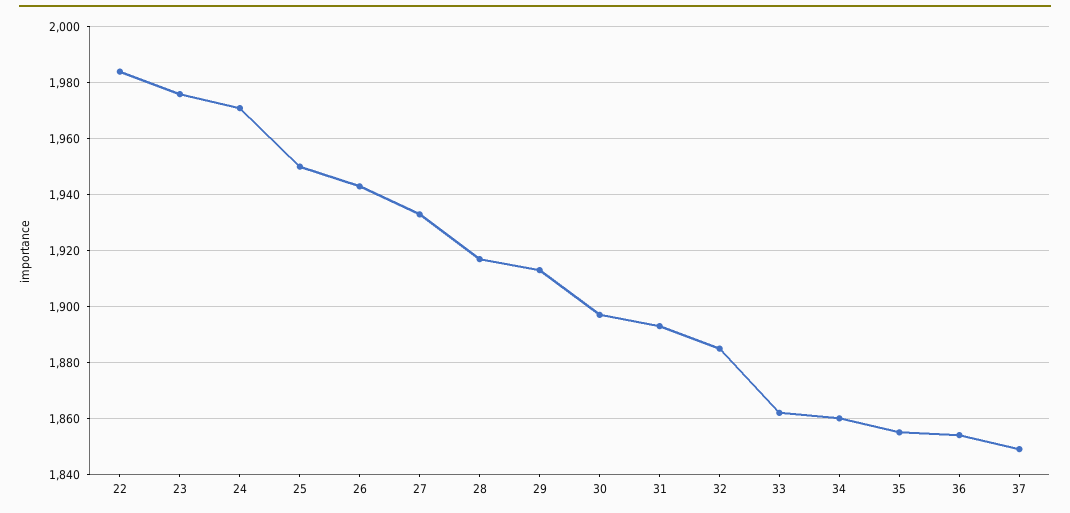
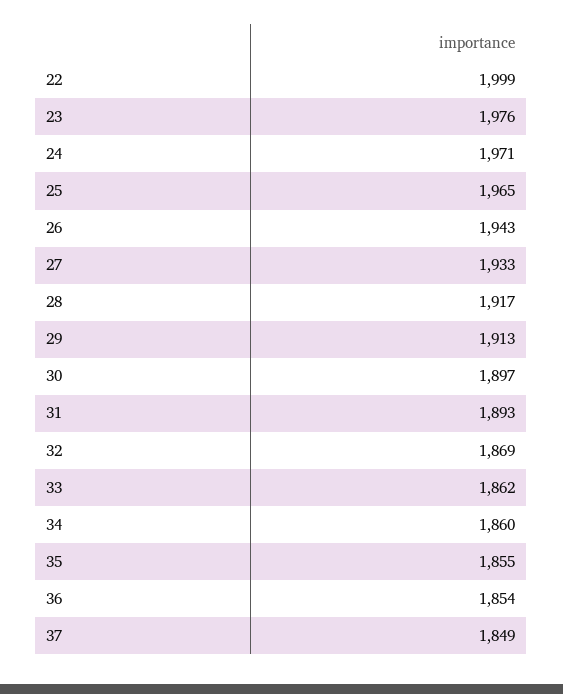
  {
-   "22": 1985,
+   "22": 1999,
    "23": 1976,
    "24": 1971,
-   "25": 1950,
+   "25": 1965,
    "26": 1943,
    "27": 1933,
    "28": 1917,
    "29": 1913,
    "30": 1897,
    "31": 1893,
-   "32": 1885,
+   "32": 1869,
    "33": 1862,
    "34": 1860,
    "35": 1855,
    "36": 1854,
    "37": 1849
  }

